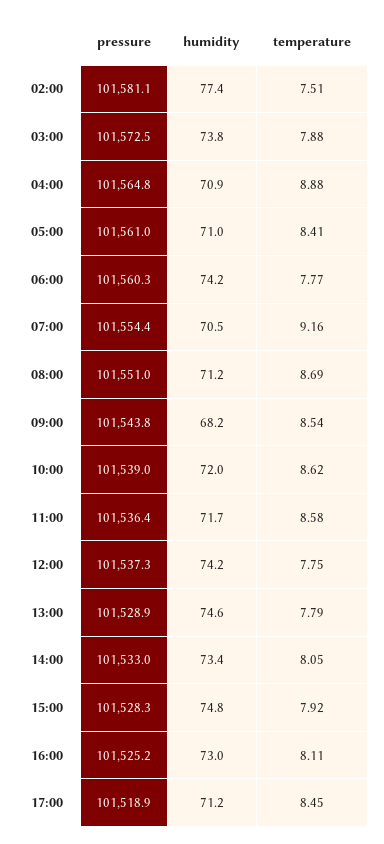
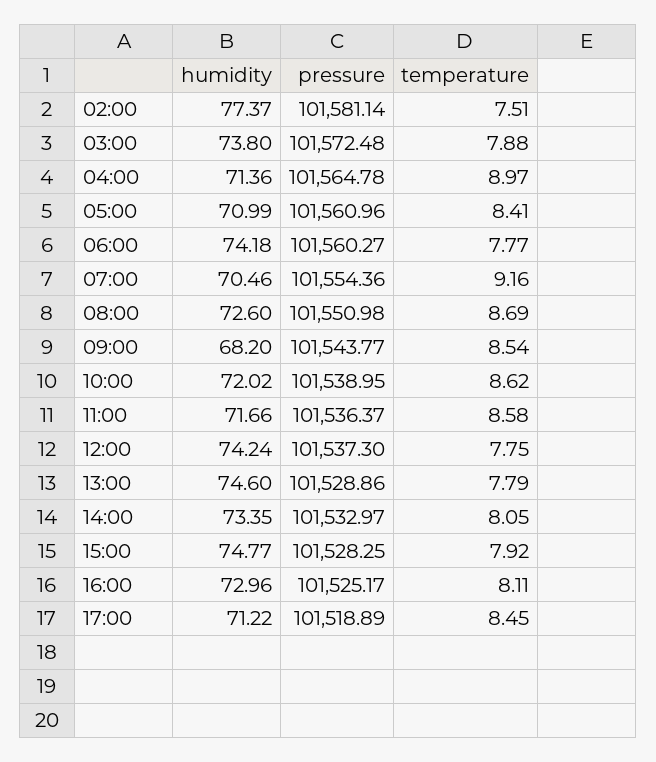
  {
    "pressure": {
      "02:00": 101581.14,
      "03:00": 101572.48,
      "04:00": 101564.78,
      "05:00": 101560.96,
      "06:00": 101560.27,
      "07:00": 101554.36,
      "08:00": 101550.98,
      "09:00": 101543.77,
      "10:00": 101538.95,
      "11:00": 101536.37,
      "12:00": 101537.3,
      "13:00": 101528.86,
      "14:00": 101532.97,
      "15:00": 101528.25,
      "16:00": 101525.17,
      "17:00": 101518.89
    },
    "humidity": {
      "02:00": 77.37,
      "03:00": 73.8,
-     "04:00": 70.9,
+     "04:00": 71.36,
      "05:00": 70.99,
      "06:00": 74.18,
      "07:00": 70.46,
-     "08:00": 71.2,
+     "08:00": 72.6,
      "09:00": 68.2,
      "10:00": 72.02,
      "11:00": 71.66,
      "12:00": 74.24,
      "13:00": 74.6,
      "14:00": 73.35,
      "15:00": 74.77,
      "16:00": 72.96,
      "17:00": 71.22
    },
    "temperature": {
      "02:00": 7.51,
      "03:00": 7.88,
-     "04:00": 8.88,
+     "04:00": 8.97,
      "05:00": 8.41,
      "06:00": 7.77,
      "07:00": 9.16,
      "08:00": 8.69,
      "09:00": 8.54,
      "10:00": 8.62,
      "11:00": 8.58,
      "12:00": 7.75,
      "13:00": 7.79,
      "14:00": 8.05,
      "15:00": 7.92,
      "16:00": 8.11,
      "17:00": 8.45
    }
  }

